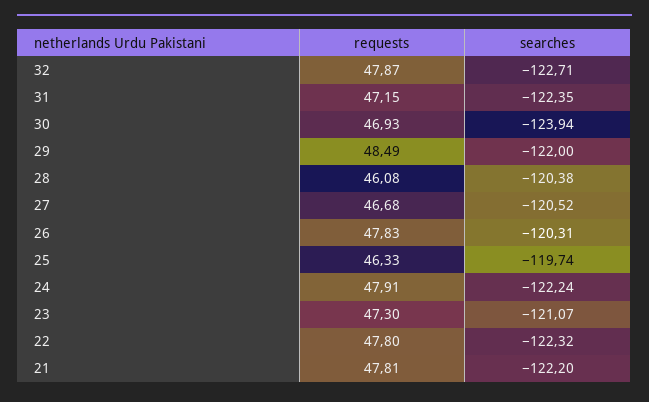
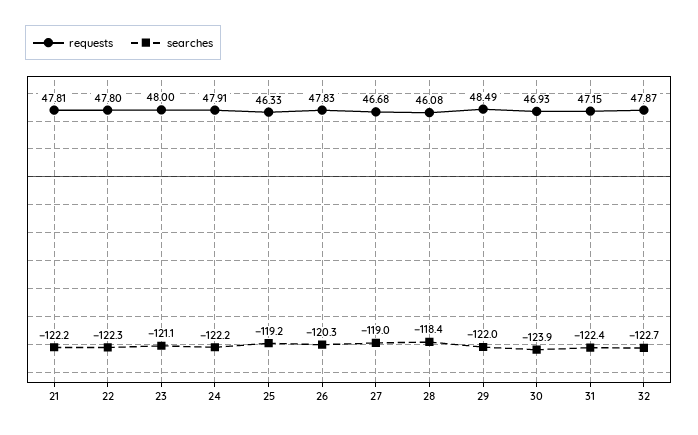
  {
    "requests": {
      "32": 47.87,
      "31": 47.15,
      "30": 46.93,
      "29": 48.49,
      "28": 46.08,
      "27": 46.68,
      "26": 47.83,
      "25": 46.33,
      "24": 47.91,
-     "23": 47.3,
+     "23": 48,
      "22": 47.8,
      "21": 47.81
    },
    "searches": {
      "32": -122.71,
      "31": -122.35,
      "30": -123.94,
      "29": -122,
-     "28": -120.38,
+     "28": -118.4,
-     "27": -120.52,
+     "27": -119,
      "26": -120.31,
-     "25": -119.74,
+     "25": -119.2,
      "24": -122.24,
      "23": -121.07,
      "22": -122.32,
      "21": -122.2
    }
  }

